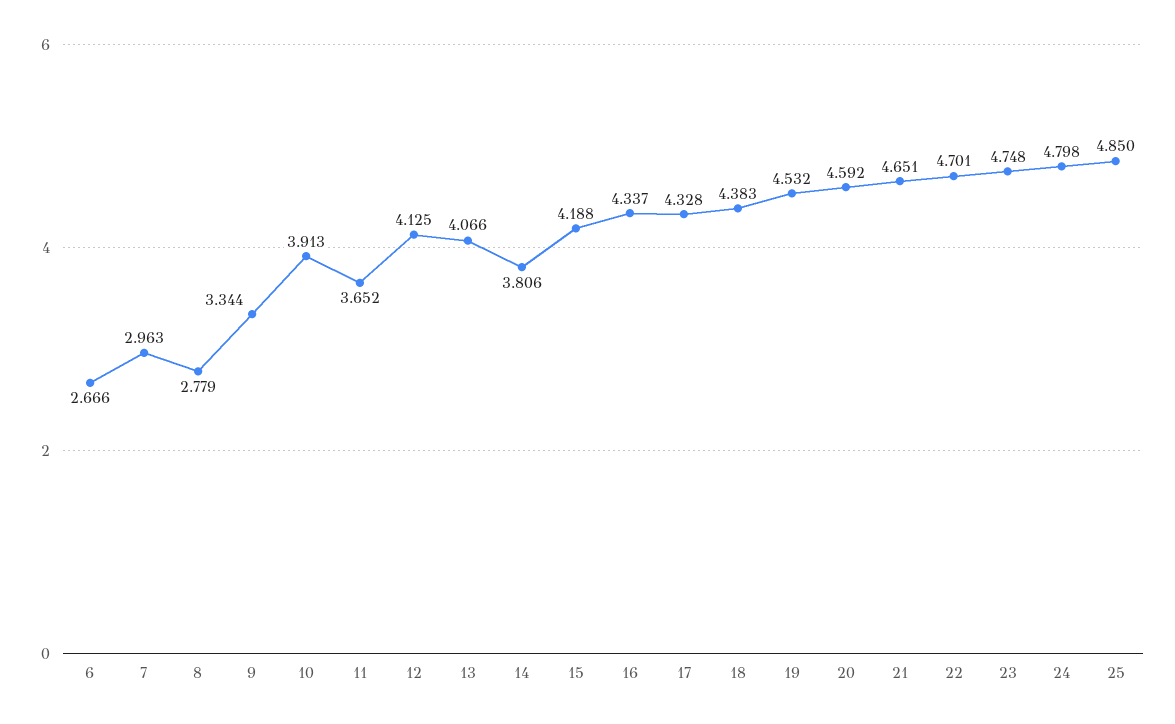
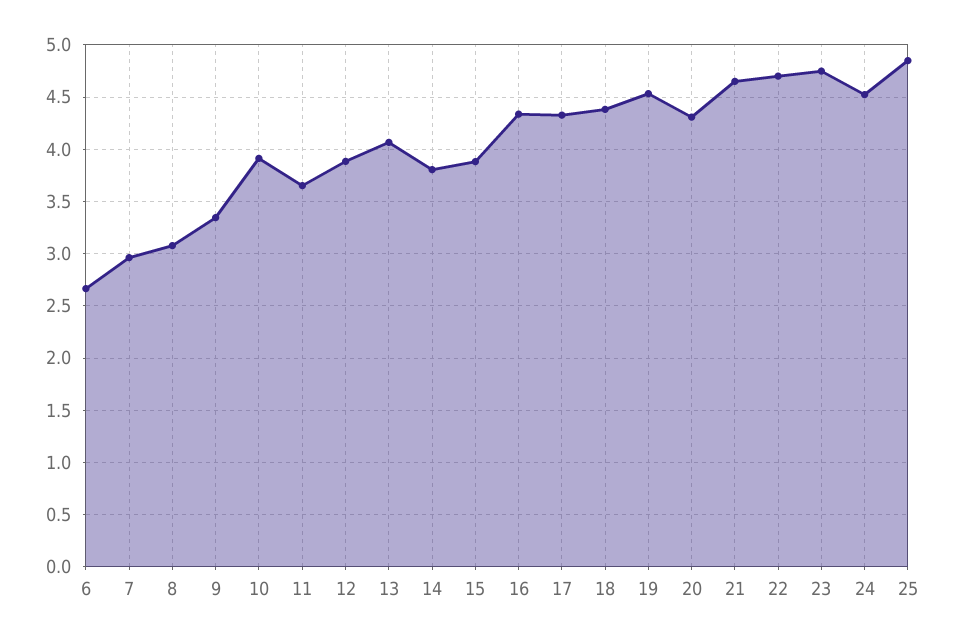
  {
    "6": 2.666,
    "7": 2.963,
-   "8": 2.779,
+   "8": 3.1,
    "9": 3.344,
    "10": 3.913,
    "11": 3.652,
-   "12": 4.125,
+   "12": 3.9,
    "13": 4.066,
    "14": 3.806,
-   "15": 4.188,
+   "15": 3.9,
    "16": 4.337,
    "17": 4.328,
    "18": 4.383,
    "19": 4.532,
-   "20": 4.592,
+   "20": 4.3,
    "21": 4.651,
    "22": 4.701,
    "23": 4.748,
-   "24": 4.798,
+   "24": 4.5,
    "25": 4.85
  }

